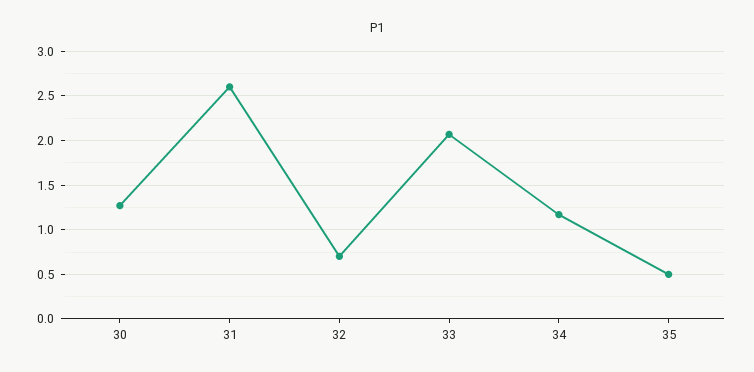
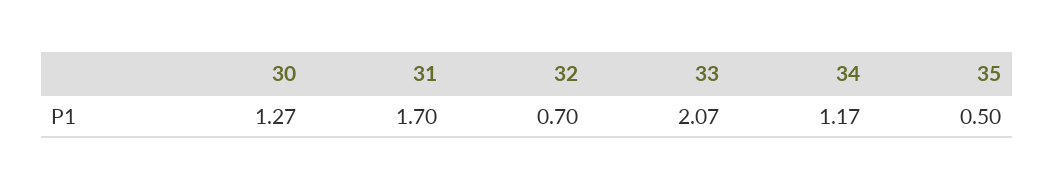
  {
    "30": 1.27,
-   "31": 2.6,
+   "31": 1.7,
    "32": 0.7,
    "33": 2.07,
    "34": 1.17,
    "35": 0.5
  }

